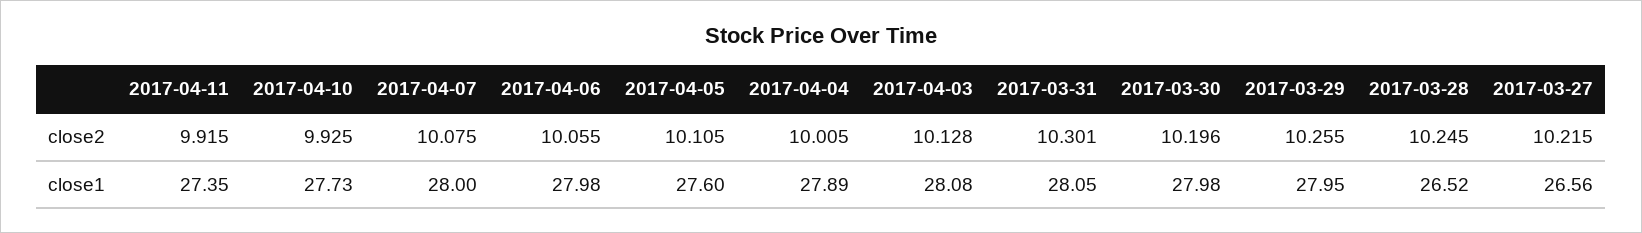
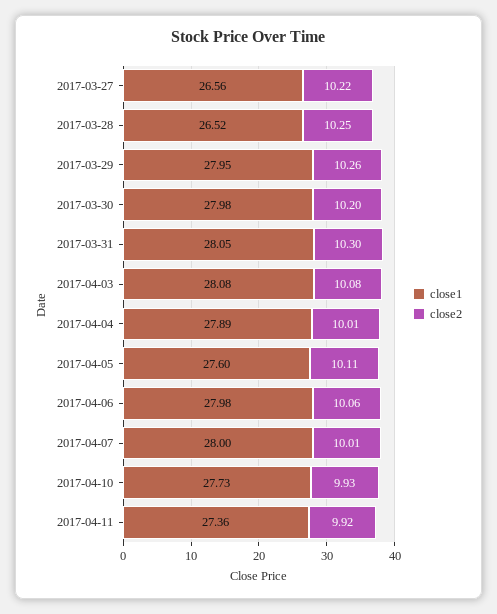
  {
    "close2": {
      "2017-04-11": 9.915,
      "2017-04-10": 9.925,
-     "2017-04-07": 10.075,
+     "2017-04-07": 10.01,
      "2017-04-06": 10.055,
      "2017-04-05": 10.105,
      "2017-04-04": 10.005,
-     "2017-04-03": 10.128,
+     "2017-04-03": 10.08,
      "2017-03-31": 10.301,
      "2017-03-30": 10.196,
      "2017-03-29": 10.255,
      "2017-03-28": 10.245,
      "2017-03-27": 10.215
    },
    "close1": {
-     "2017-04-11": 27.35,
+     "2017-04-11": 27.36,
      "2017-04-10": 27.73,
      "2017-04-07": 28,
      "2017-04-06": 27.98,
      "2017-04-05": 27.6,
      "2017-04-04": 27.89,
      "2017-04-03": 28.08,
      "2017-03-31": 28.05,
      "2017-03-30": 27.98,
      "2017-03-29": 27.95,
      "2017-03-28": 26.52,
      "2017-03-27": 26.56
    }
  }

